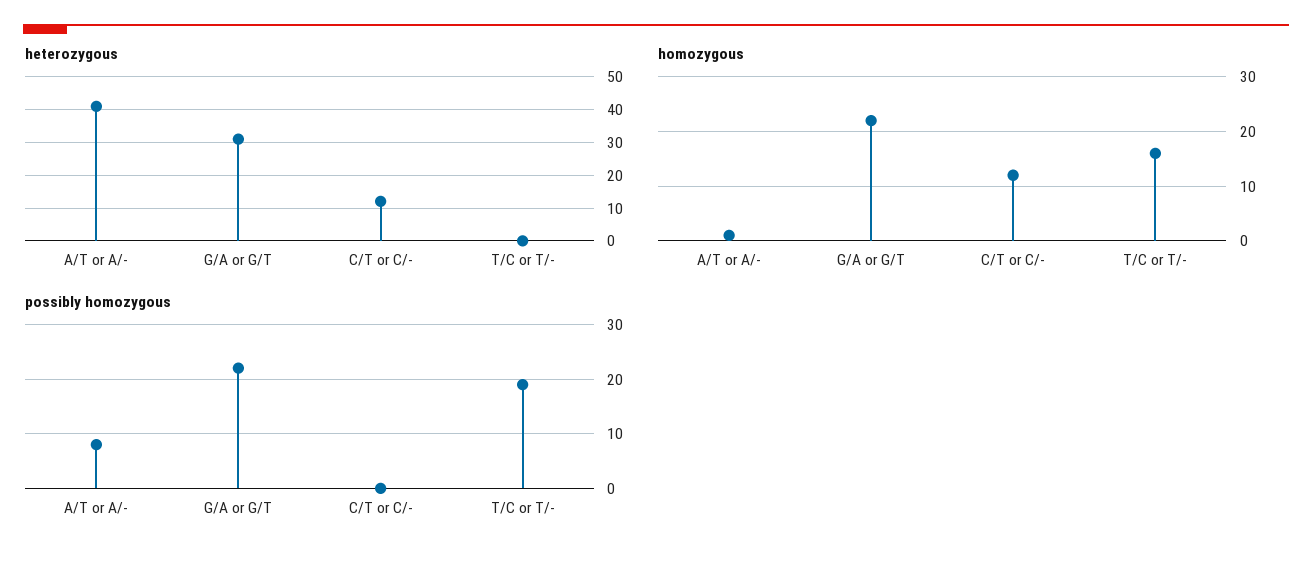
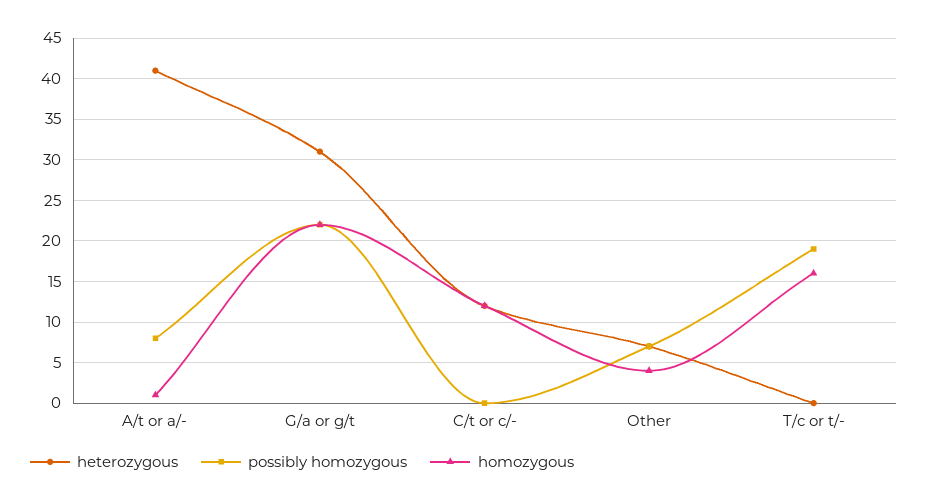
  {
    "heterozygous": {
      "A/T or A/-": 41,
      "G/A or G/T": 31,
      "C/T or C/-": 12,
-     "T/C or T/-": 0
+     "T/C or T/-": 0,
+     "Other": 7
    },
    "homozygous": {
      "A/T or A/-": 1,
      "G/A or G/T": 22,
      "C/T or C/-": 12,
-     "T/C or T/-": 16
+     "T/C or T/-": 16,
+     "Other": 4
    },
    "possibly homozygous": {
      "A/T or A/-": 8,
      "G/A or G/T": 22,
      "C/T or C/-": 0,
-     "T/C or T/-": 19
+     "T/C or T/-": 19,
+     "Other": 7
    }
  }

